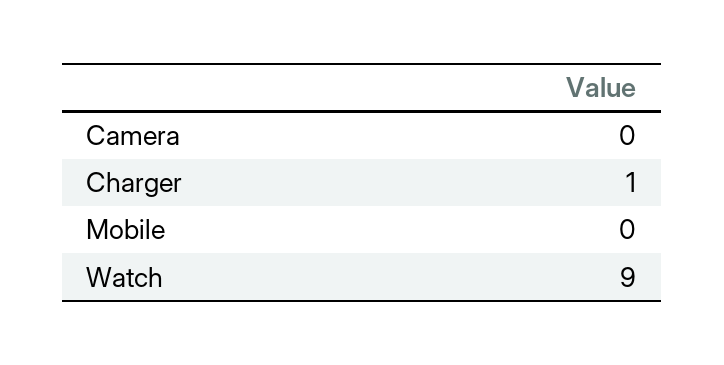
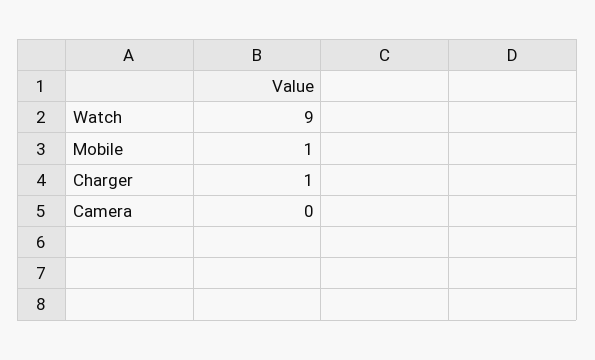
  {
    "Camera": 0,
    "Charger": 1,
-   "Mobile": 0,
+   "Mobile": 1,
    "Watch": 9
  }

